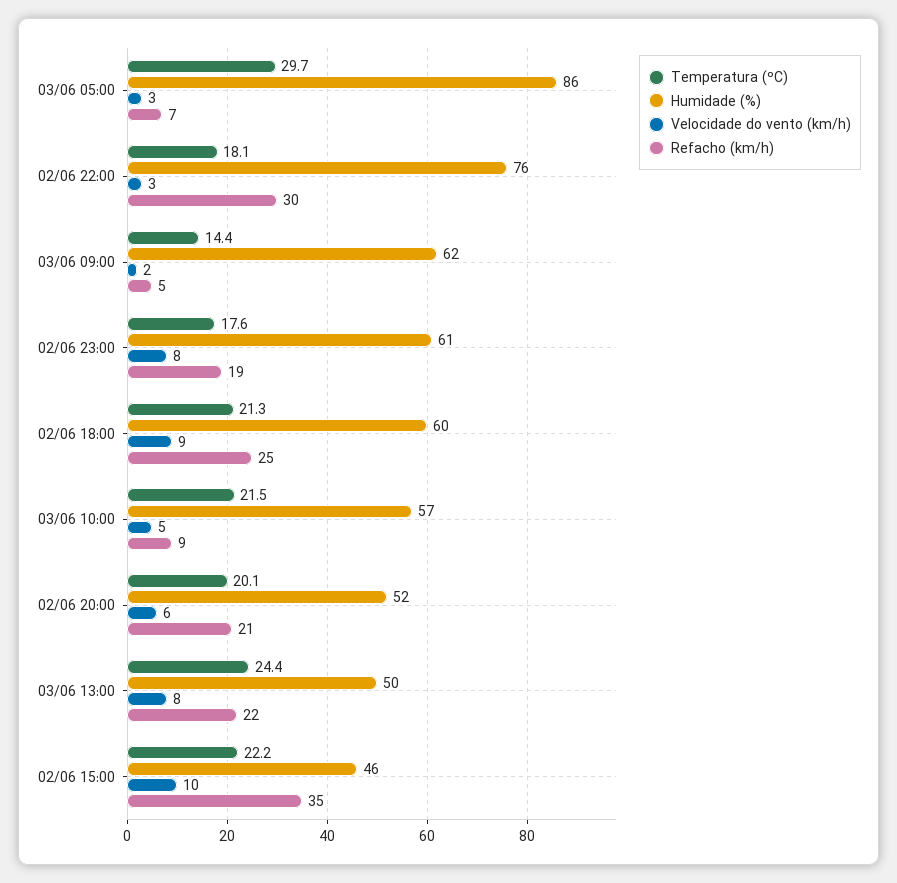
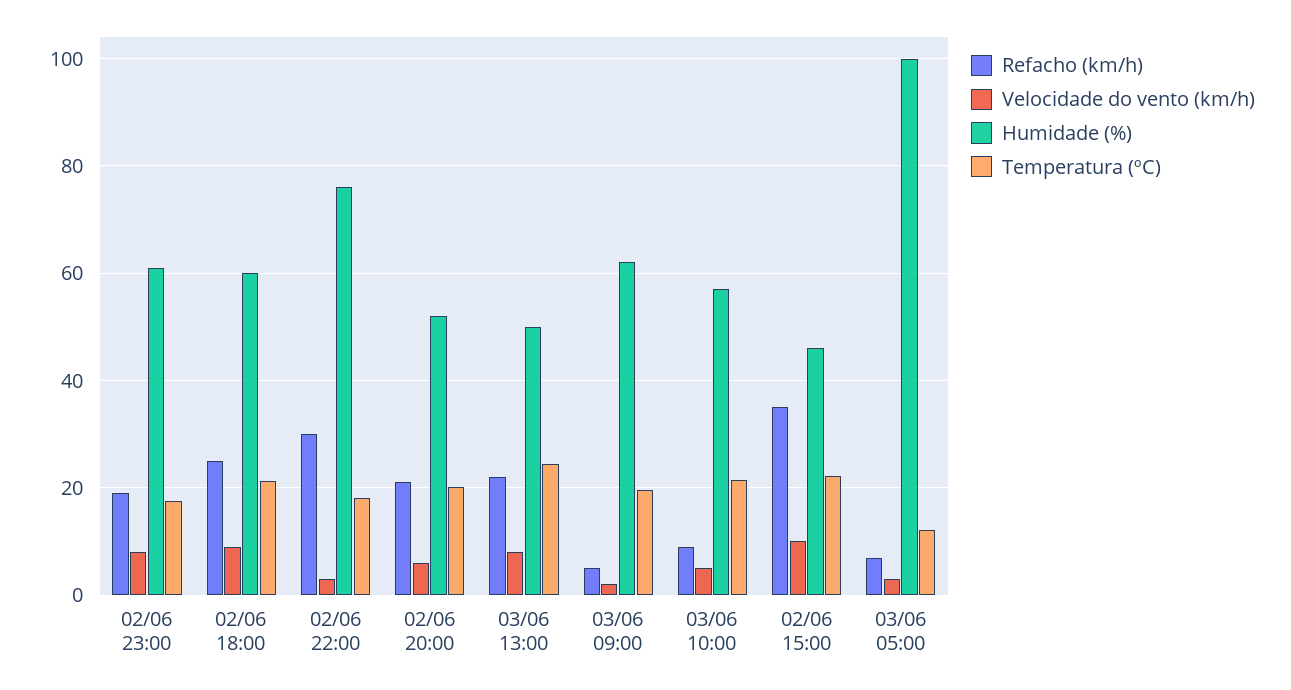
  {
    "Temperatura (ºC)": {
-     "03/06 05:00": 29.7,
+     "03/06 05:00": 12,
      "02/06 22:00": 18.1,
-     "03/06 09:00": 14.4,
+     "03/06 09:00": 20,
      "02/06 23:00": 17.6,
      "02/06 18:00": 21.3,
      "03/06 10:00": 21.5,
      "02/06 20:00": 20.1,
      "03/06 13:00": 24.4,
      "02/06 15:00": 22.2
    },
    "Humidade (%)": {
-     "03/06 05:00": 86,
+     "03/06 05:00": 100,
      "02/06 22:00": 76,
      "03/06 09:00": 62,
      "02/06 23:00": 61,
      "02/06 18:00": 60,
      "03/06 10:00": 57,
      "02/06 20:00": 52,
      "03/06 13:00": 50,
      "02/06 15:00": 46
    },
    "Velocidade do vento (km/h)": {
      "03/06 05:00": 3,
      "02/06 22:00": 3,
      "03/06 09:00": 2,
      "02/06 23:00": 8,
      "02/06 18:00": 9,
      "03/06 10:00": 5,
      "02/06 20:00": 6,
      "03/06 13:00": 8,
      "02/06 15:00": 10
    },
    "Refacho (km/h)": {
      "03/06 05:00": 7,
      "02/06 22:00": 30,
      "03/06 09:00": 5,
      "02/06 23:00": 19,
      "02/06 18:00": 25,
      "03/06 10:00": 9,
      "02/06 20:00": 21,
      "03/06 13:00": 22,
      "02/06 15:00": 35
    }
  }

